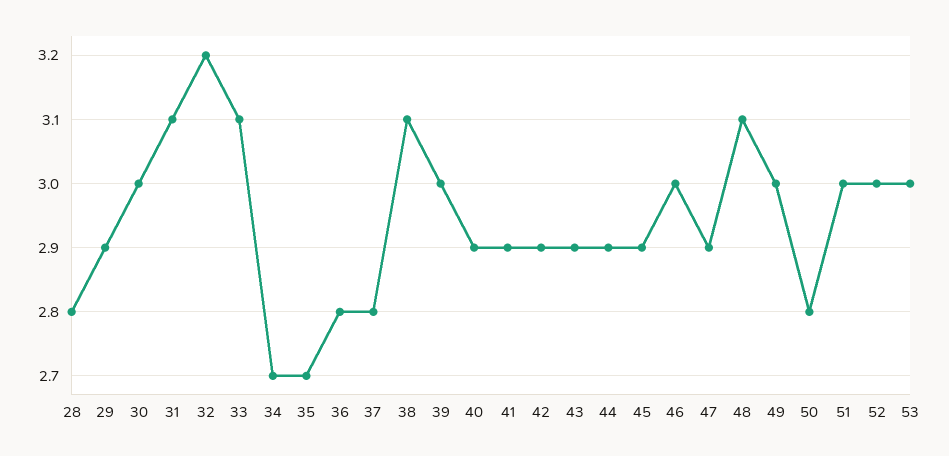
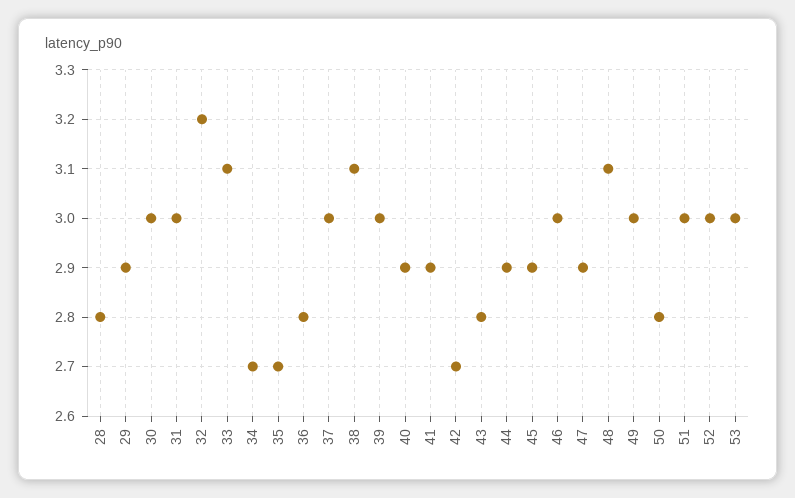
  {
    "28": 2.8,
    "29": 2.9,
    "30": 3,
-   "31": 3.1,
+   "31": 3,
    "32": 3.2,
    "33": 3.1,
    "34": 2.7,
    "35": 2.7,
    "36": 2.8,
-   "37": 2.8,
+   "37": 3,
    "38": 3.1,
    "39": 3,
    "40": 2.9,
    "41": 2.9,
-   "42": 2.9,
+   "42": 2.7,
-   "43": 2.9,
+   "43": 2.8,
    "44": 2.9,
    "45": 2.9,
    "46": 3,
    "47": 2.9,
    "48": 3.1,
    "49": 3,
    "50": 2.8,
    "51": 3,
    "52": 3,
    "53": 3
  }

